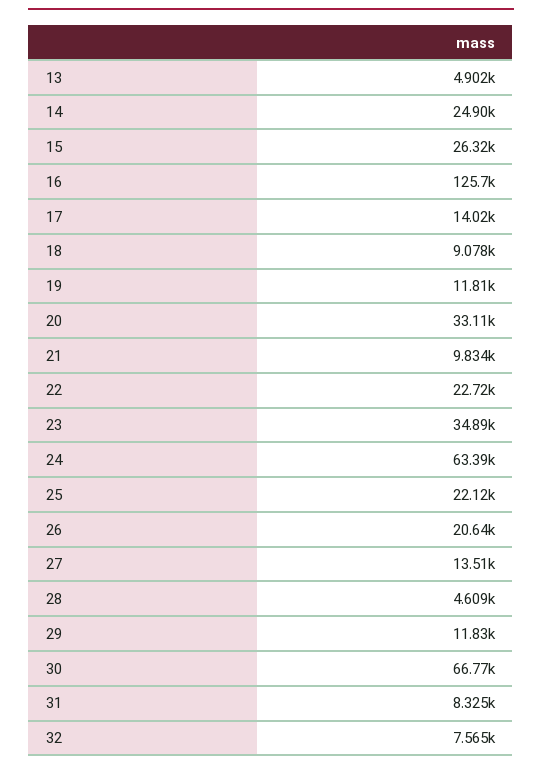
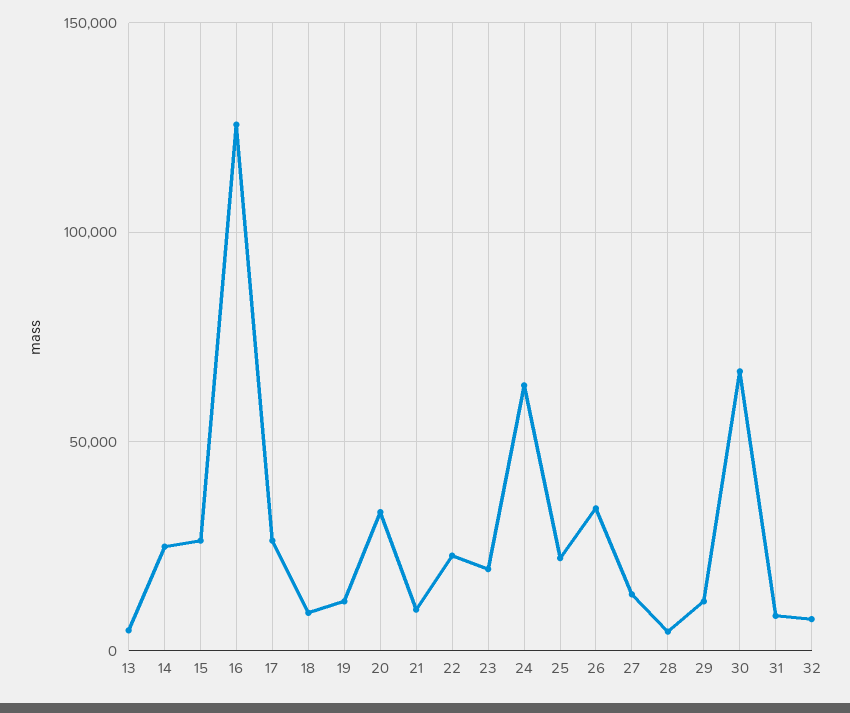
  {
    "13": 4902,
    "14": 24900,
    "15": 26320,
    "16": 125700,
-   "17": 14020,
+   "17": 25000,
    "18": 9078,
    "19": 11810,
    "20": 33110,
    "21": 9834,
    "22": 22720,
-   "23": 34890,
+   "23": 20000,
    "24": 63390,
    "25": 22120,
-   "26": 20640,
+   "26": 35000,
    "27": 13510,
    "28": 4609,
    "29": 11830,
    "30": 66770,
    "31": 8325,
    "32": 7565
  }

